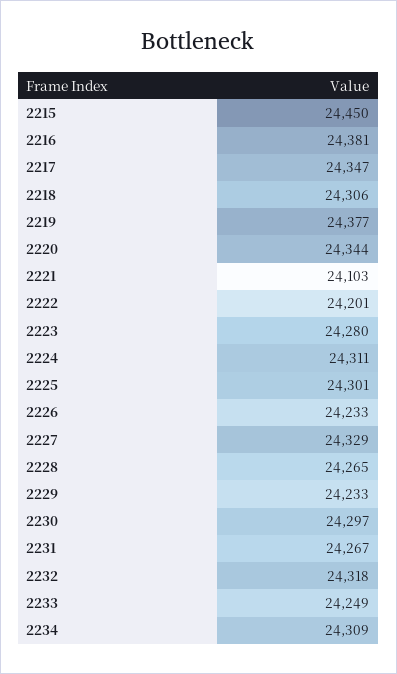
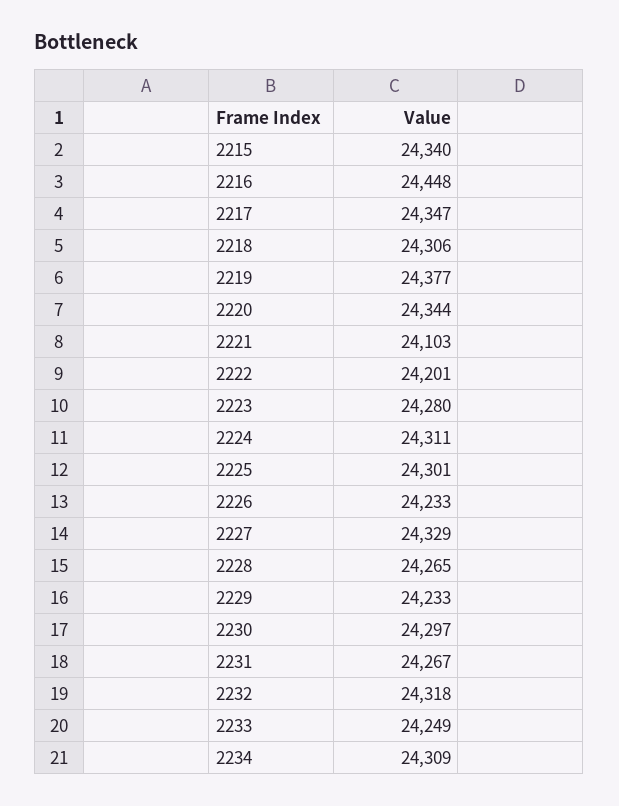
  {
-   "2215": 24450,
+   "2215": 24340,
-   "2216": 24381,
+   "2216": 24448,
    "2217": 24347,
    "2218": 24306,
    "2219": 24377,
    "2220": 24344,
    "2221": 24103,
    "2222": 24201,
    "2223": 24280,
    "2224": 24311,
    "2225": 24301,
    "2226": 24233,
    "2227": 24329,
    "2228": 24265,
    "2229": 24233,
    "2230": 24297,
    "2231": 24267,
    "2232": 24318,
    "2233": 24249,
    "2234": 24309
  }

